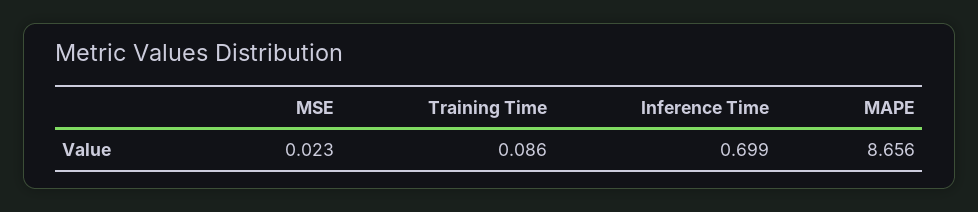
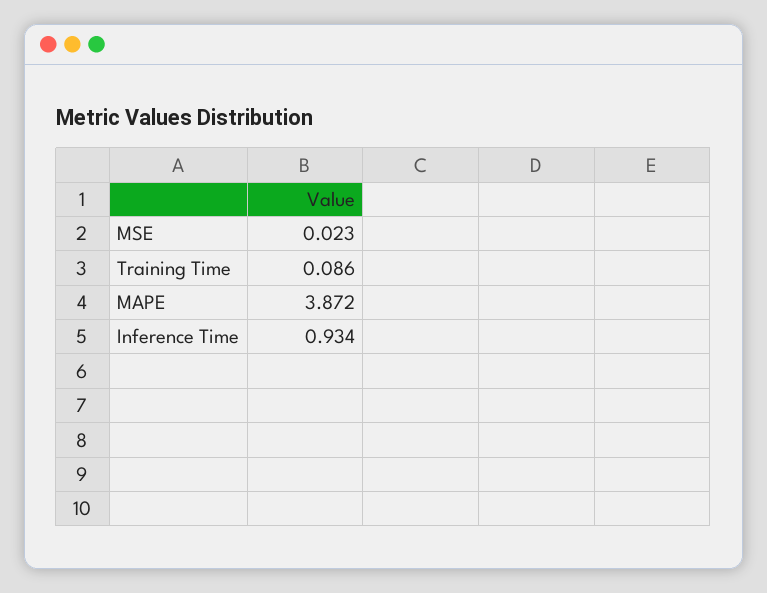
  {
    "MSE": 0.023,
    "Training Time": 0.086,
-   "Inference Time": 0.699,
+   "Inference Time": 0.934,
-   "MAPE": 8.656
+   "MAPE": 3.872
  }

